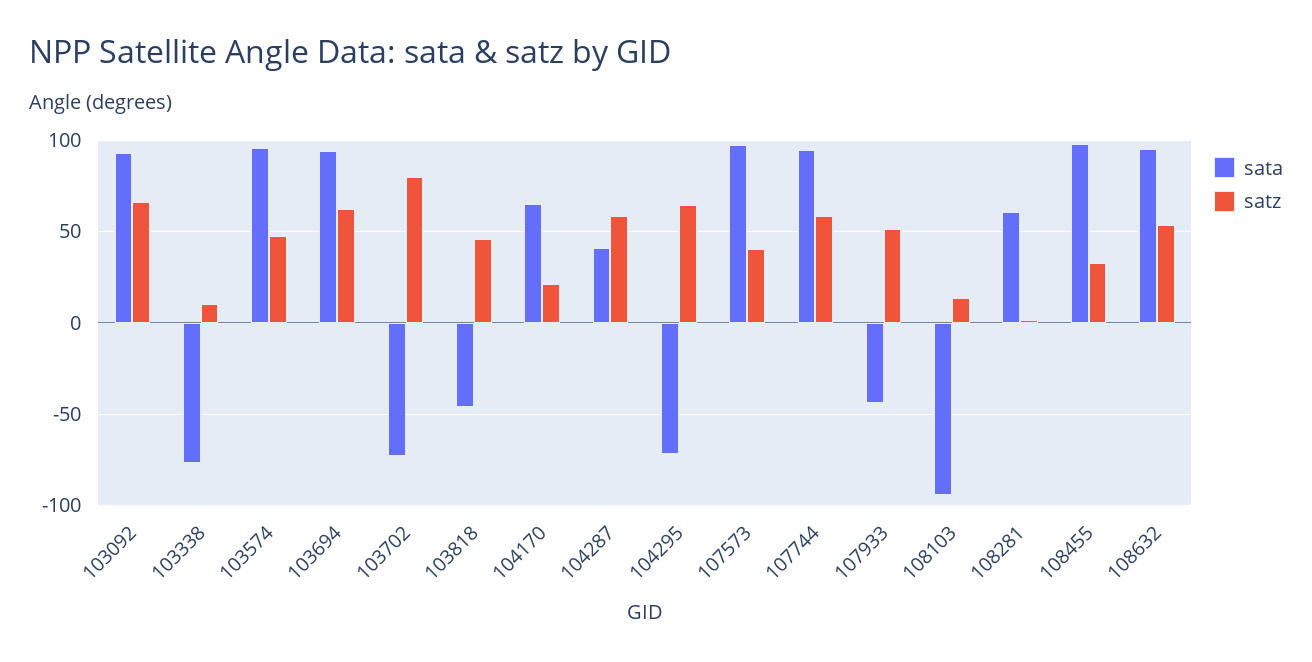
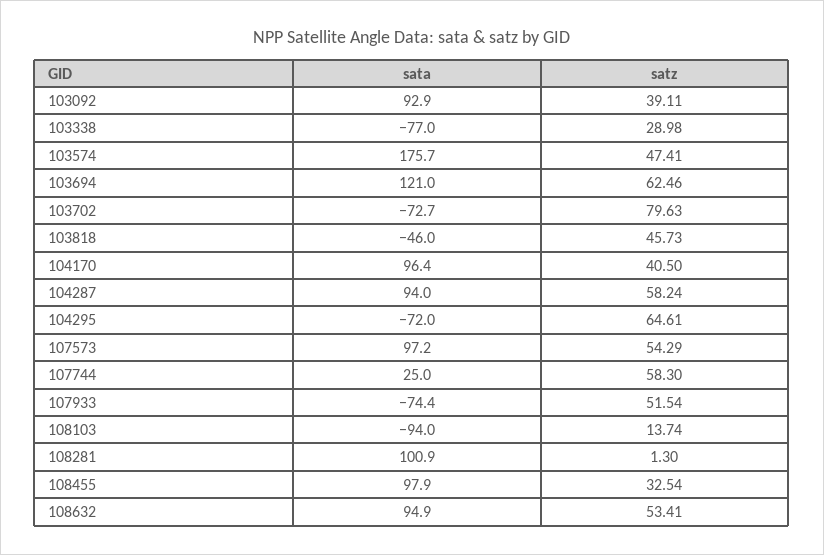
  {
    "sata": {
      "103092": 92.9,
      "103338": -77,
-     "103574": 95,
+     "103574": 175.7,
-     "103694": 95,
+     "103694": 121,
      "103702": -72.7,
      "103818": -46,
-     "104170": 65,
+     "104170": 96.4,
-     "104287": 40,
+     "104287": 94,
      "104295": -72,
      "107573": 97.2,
-     "107744": 95,
+     "107744": 25,
-     "107933": -45,
+     "107933": -74.4,
      "108103": -94,
-     "108281": 60,
+     "108281": 100.9,
      "108455": 97.9,
      "108632": 94.9
    },
    "satz": {
-     "103092": 65,
+     "103092": 39.11,
-     "103338": 10,
+     "103338": 28.98,
      "103574": 47.41,
      "103694": 62.46,
      "103702": 79.63,
      "103818": 45.73,
-     "104170": 20,
+     "104170": 40.5,
      "104287": 58.24,
      "104295": 64.61,
-     "107573": 40,
+     "107573": 54.29,
      "107744": 58.3,
      "107933": 51.54,
      "108103": 13.74,
      "108281": 1.3,
      "108455": 32.54,
      "108632": 53.41
    }
  }

